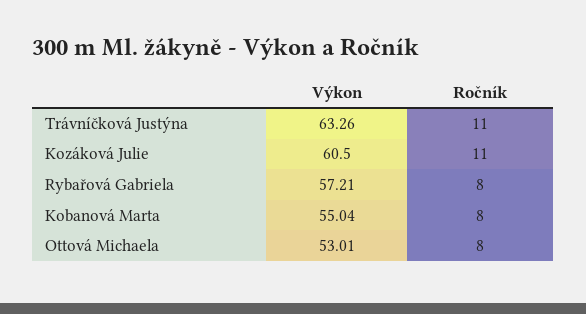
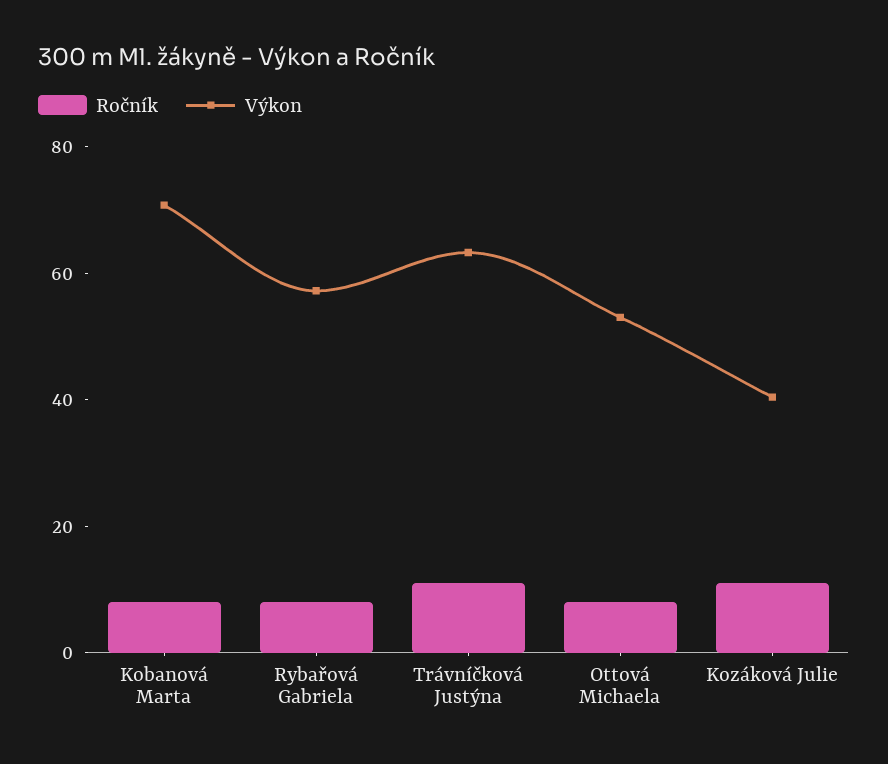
  {
    "Výkon": {
      "Trávníčková Justýna": 63.26,
-     "Kozáková Julie": 60.5,
+     "Kozáková Julie": 40,
      "Rybařová Gabriela": 57.21,
-     "Kobanová Marta": 55.04,
+     "Kobanová Marta": 70,
      "Ottová Michaela": 53.01
    },
    "Ročník": {
      "Trávníčková Justýna": 11,
      "Kozáková Julie": 11,
      "Rybařová Gabriela": 8,
      "Kobanová Marta": 8,
      "Ottová Michaela": 8
    }
  }

